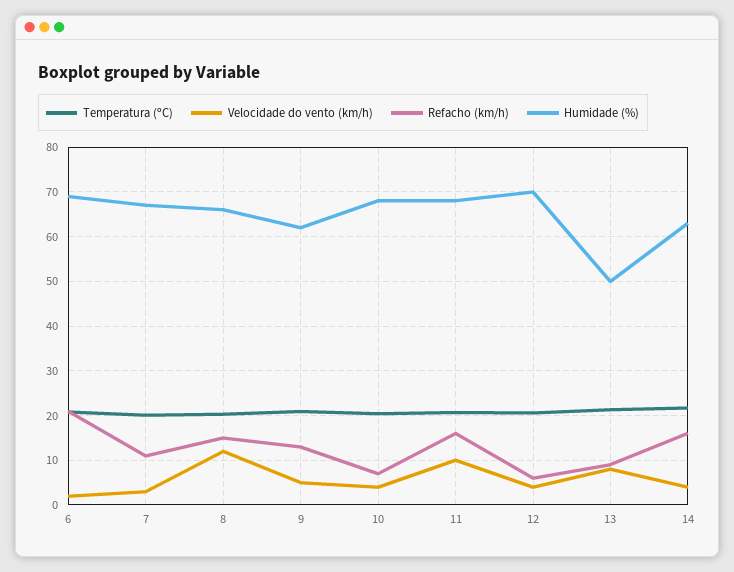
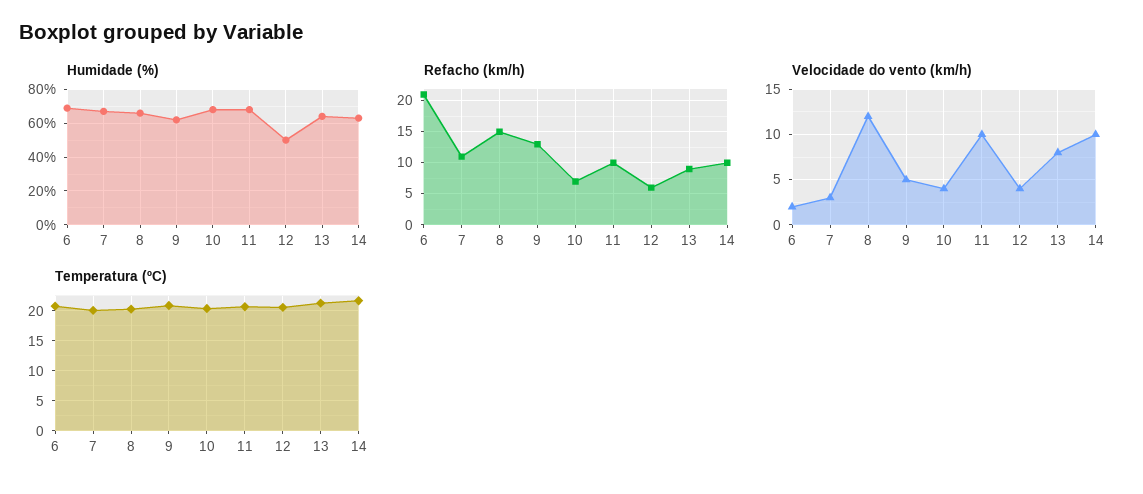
  {
    "Temperatura (ºC)": {
      "6": 21,
      "7": 20,
      "8": 20,
      "9": 21,
      "10": 20,
      "11": 21,
      "12": 21,
      "13": 21,
      "14": 22
    },
    "Velocidade do vento (km/h)": {
      "6": 2,
      "7": 3,
      "8": 12,
      "9": 5,
      "10": 4,
      "11": 10,
      "12": 4,
      "13": 8,
-     "14": 4
+     "14": 10
    },
    "Refacho (km/h)": {
      "6": 21,
      "7": 11,
      "8": 15,
      "9": 13,
      "10": 7,
-     "11": 16,
+     "11": 10,
      "12": 6,
      "13": 9,
-     "14": 16
+     "14": 10
    },
    "Humidade (%)": {
      "6": 70,
      "7": 68,
      "8": 66,
      "9": 62,
      "10": 68,
      "11": 68,
-     "12": 70,
+     "12": 50,
-     "13": 50,
+     "13": 65,
      "14": 64
    }
  }

